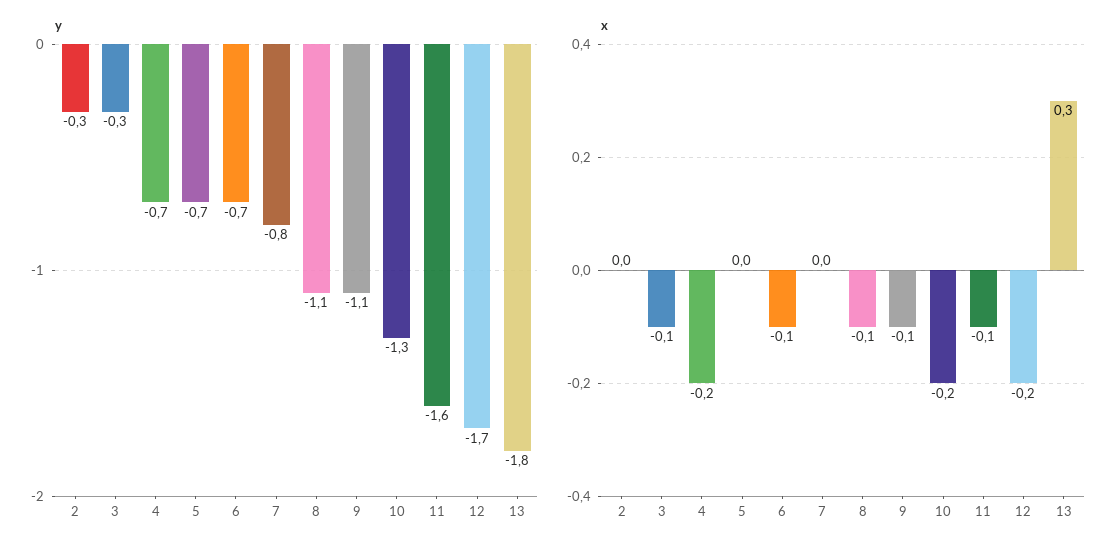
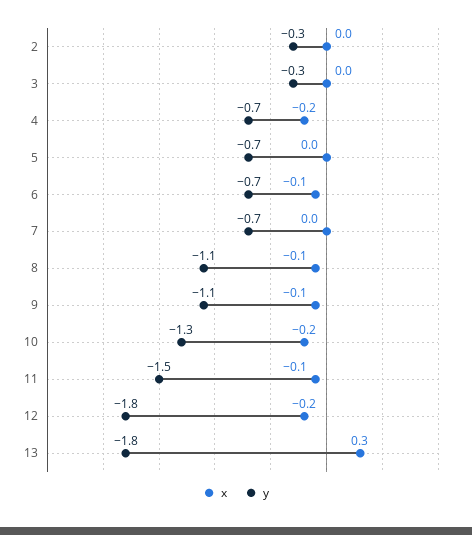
  {
    "y": {
      "2": -0.3,
      "3": -0.3,
      "4": -0.7,
      "5": -0.7,
      "6": -0.7,
-     "7": -0.8,
+     "7": -0.7,
      "8": -1.1,
      "9": -1.1,
      "10": -1.3,
-     "11": -1.6,
+     "11": -1.5,
-     "12": -1.7,
+     "12": -1.8,
      "13": -1.8
    },
    "x": {
      "2": 0,
-     "3": -0.1,
+     "3": 0,
      "4": -0.2,
      "5": 0,
      "6": -0.1,
      "7": 0,
      "8": -0.1,
      "9": -0.1,
      "10": -0.2,
      "11": -0.1,
      "12": -0.2,
      "13": 0.3
    }
  }

